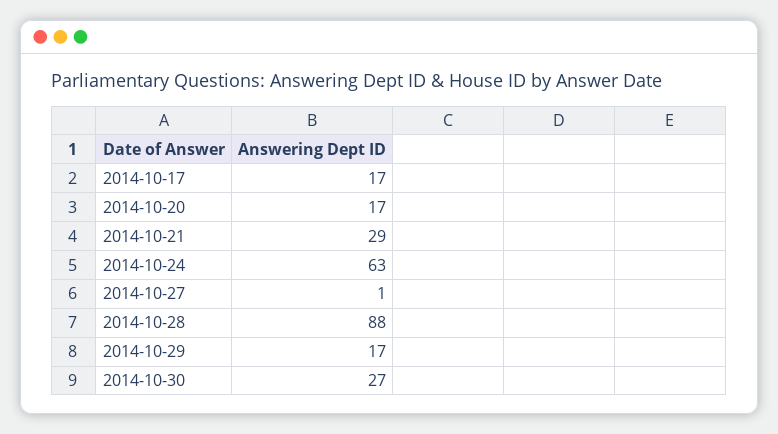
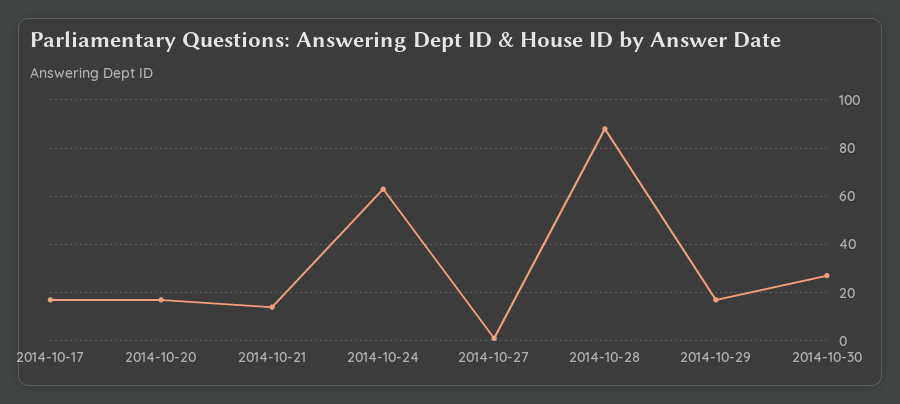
  {
    "2014-10-17": 17,
    "2014-10-20": 17,
-   "2014-10-21": 29,
+   "2014-10-21": 15,
    "2014-10-24": 63,
    "2014-10-27": 1,
    "2014-10-28": 88,
    "2014-10-29": 17,
    "2014-10-30": 27
  }

